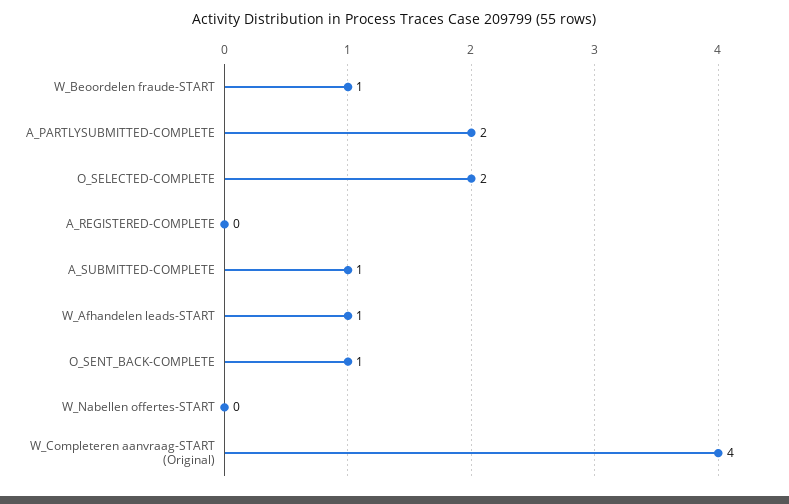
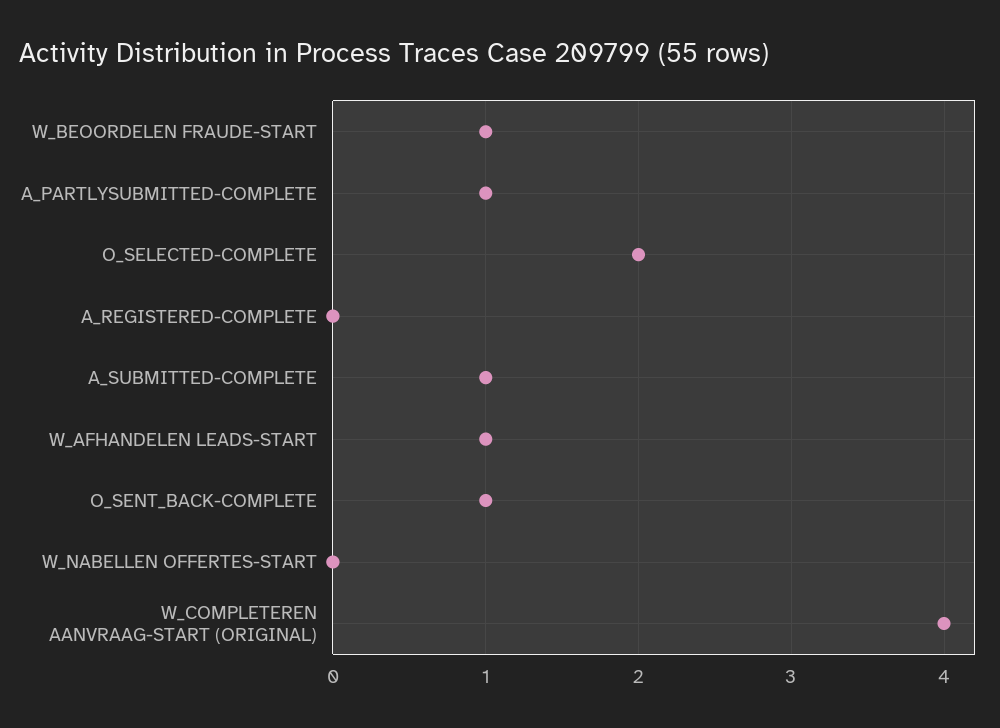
  {
    "W_Beoordelen fraude-START": 1,
-   "A_PARTLYSUBMITTED-COMPLETE": 2,
+   "A_PARTLYSUBMITTED-COMPLETE": 1,
    "O_SELECTED-COMPLETE": 2,
    "A_REGISTERED-COMPLETE": 0,
    "A_SUBMITTED-COMPLETE": 1,
    "W_Afhandelen leads-START": 1,
    "O_SENT_BACK-COMPLETE": 1,
    "W_Nabellen offertes-START": 0,
    "W_Completeren aanvraag-START (Original)": 4
  }

